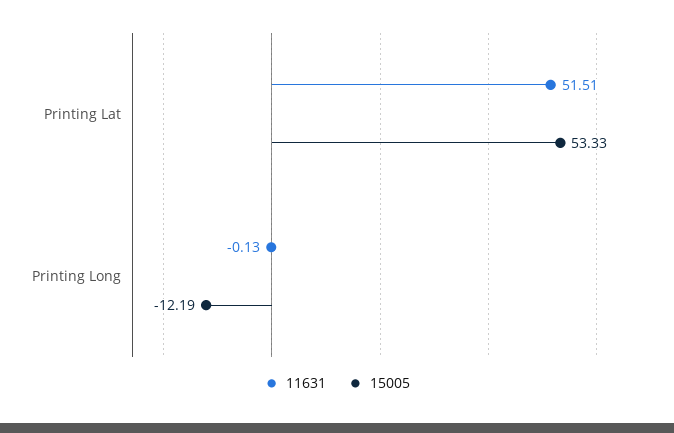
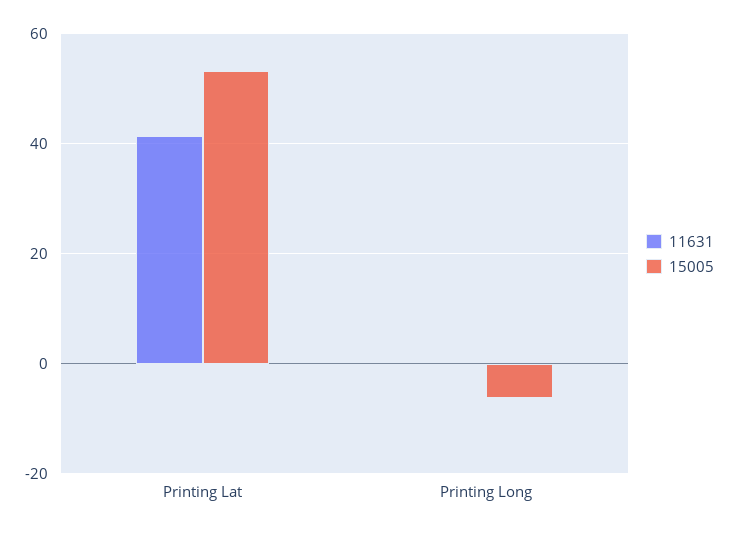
  {
    "11631": {
-     "Printing Lat": 51.51,
+     "Printing Lat": 42,
      "Printing Long": -0.13
    },
    "15005": {
      "Printing Lat": 53.33,
-     "Printing Long": -12.19
+     "Printing Long": -6
    }
  }

